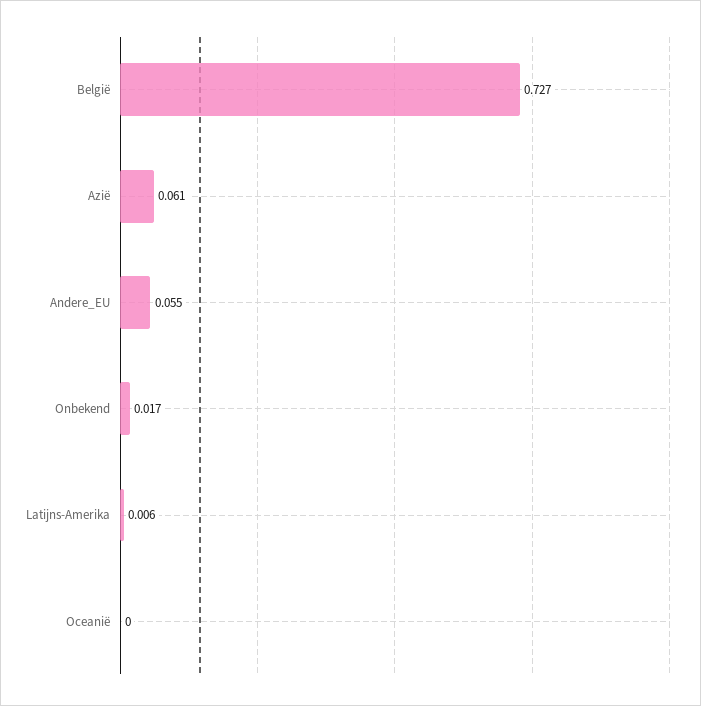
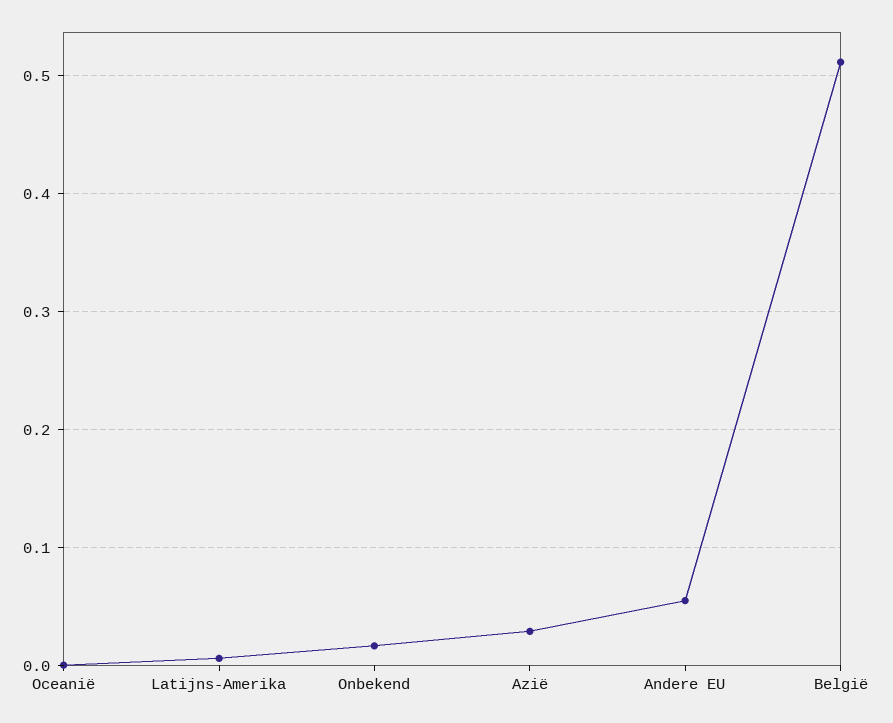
  {
-   "België": 0.727,
+   "België": 0.51,
-   "Azië": 0.061,
+   "Azië": 0.03,
    "Andere_EU": 0.055,
    "Onbekend": 0.017,
    "Latijns-Amerika": 0.006,
    "Oceanië": 0
  }

